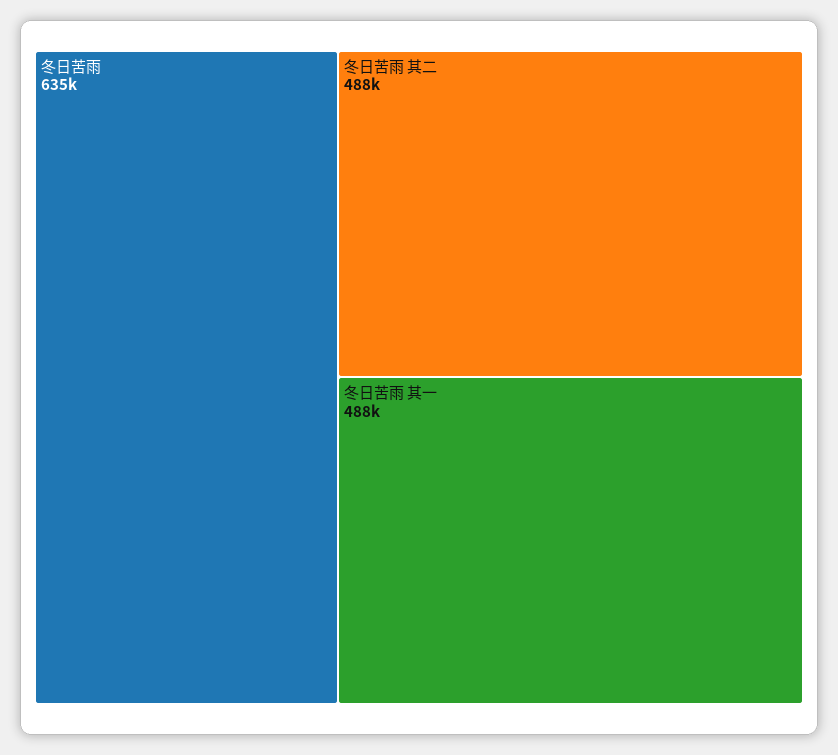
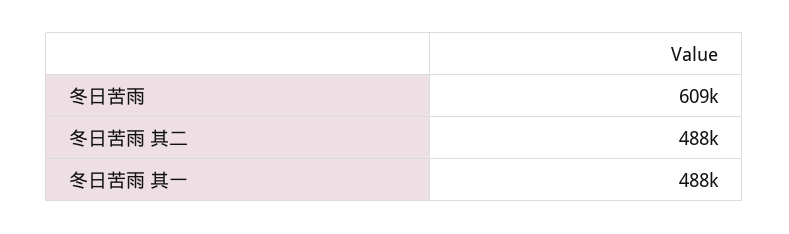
  {
-   "冬日苦雨": 635000,
+   "冬日苦雨": 609000,
    "冬日苦雨 其二": 488000,
    "冬日苦雨 其一": 488000
  }

